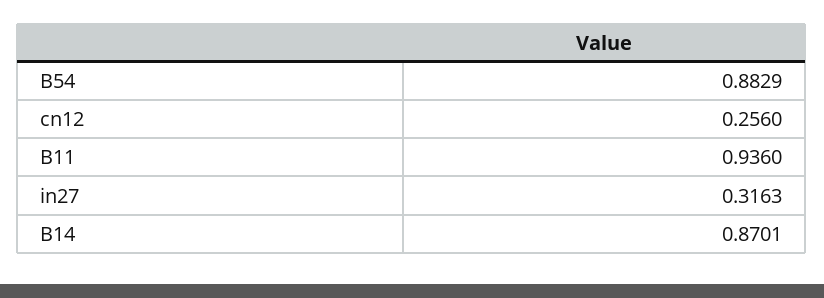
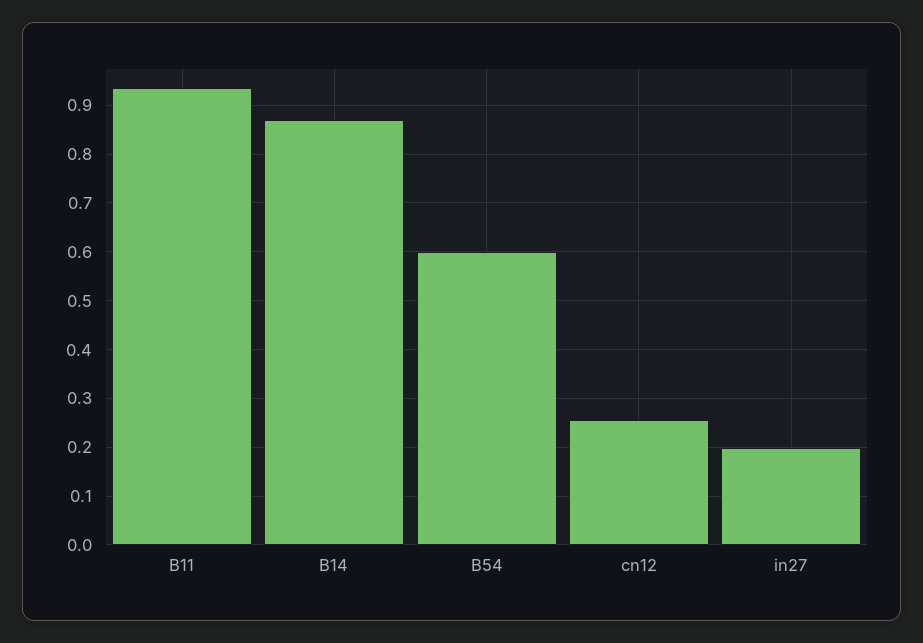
  {
-   "B54": 0.8829,
+   "B54": 0.6,
    "cn12": 0.256,
    "B11": 0.936,
-   "in27": 0.3163,
+   "in27": 0.2,
    "B14": 0.8701
  }

